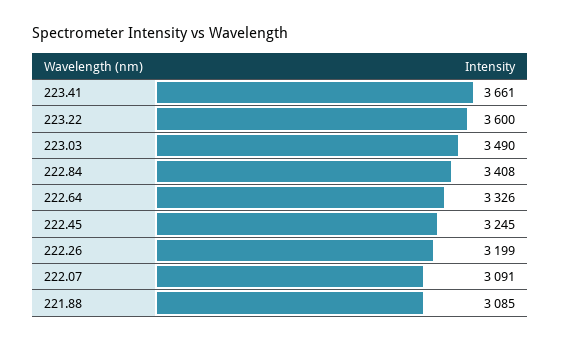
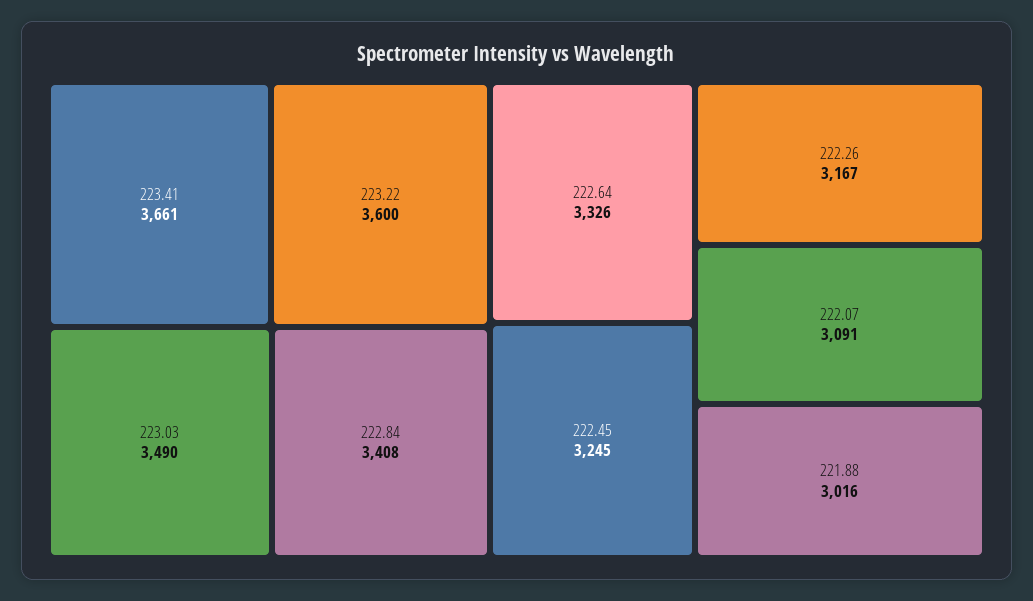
  {
    "223.41": 3661,
    "223.22": 3600,
    "223.03": 3490,
    "222.84": 3408,
    "222.64": 3326,
    "222.45": 3245,
-   "222.26": 3199,
+   "222.26": 3167,
    "222.07": 3091,
-   "221.88": 3085
+   "221.88": 3016
  }

